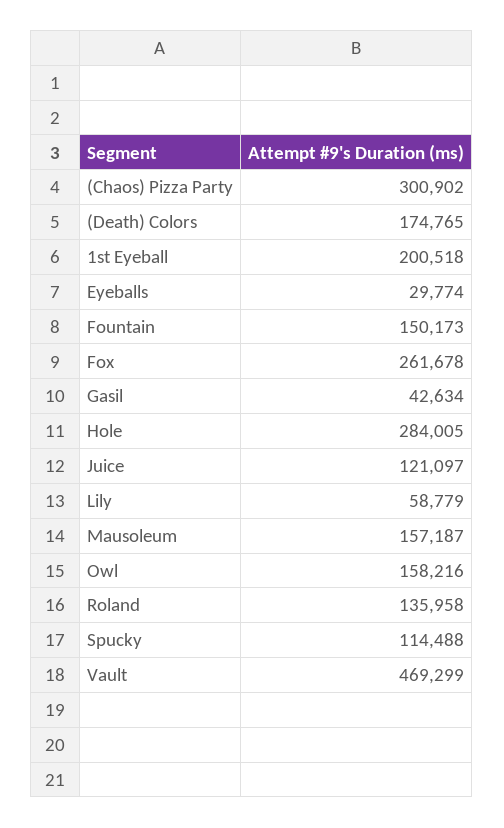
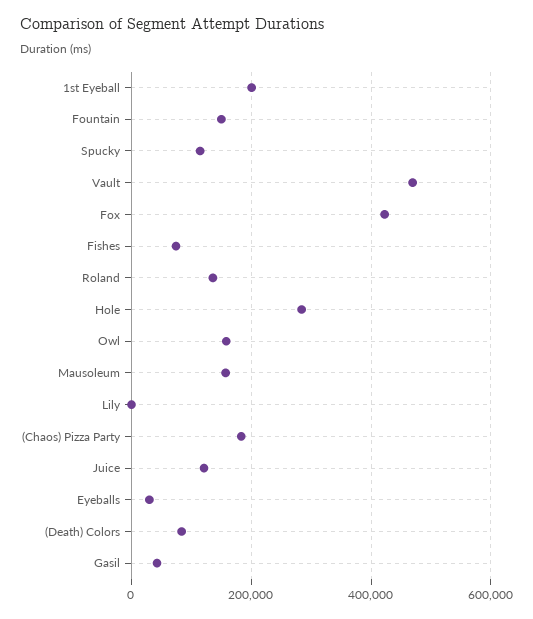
  {
-   "(Chaos) Pizza Party": 300902,
+   "(Chaos) Pizza Party": 180000,
-   "(Death) Colors": 174765,
+   "(Death) Colors": 80000,
    "1st Eyeball": 200518,
    "Eyeballs": 29774,
    "Fountain": 150173,
-   "Fox": 261678,
+   "Fox": 420000,
    "Gasil": 42634,
    "Hole": 284005,
    "Juice": 121097,
-   "Lily": 58779,
+   "Lily": 0,
    "Mausoleum": 157187,
    "Owl": 158216,
    "Roland": 135958,
    "Spucky": 114488,
-   "Vault": 469299
+   "Vault": 469299,
+   "Fishes": 80000
  }

